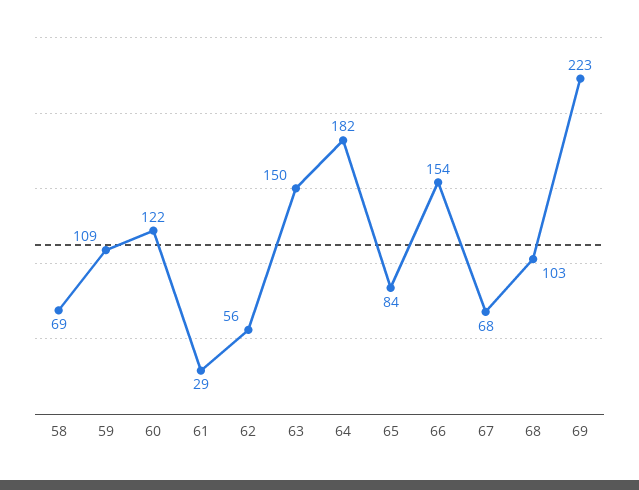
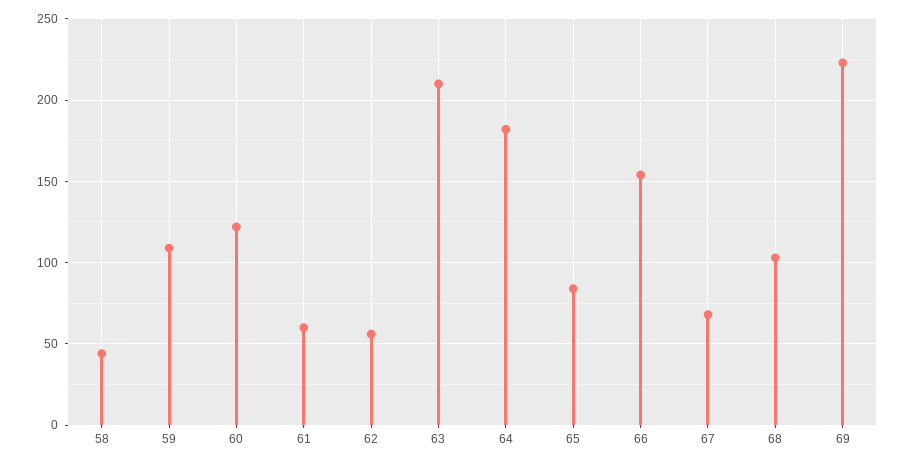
  {
-   "58": 69,
+   "58": 45,
    "59": 109,
    "60": 122,
-   "61": 29,
+   "61": 60,
    "62": 56,
-   "63": 150,
+   "63": 210,
    "64": 182,
    "65": 84,
    "66": 154,
    "67": 68,
    "68": 103,
    "69": 223
  }

